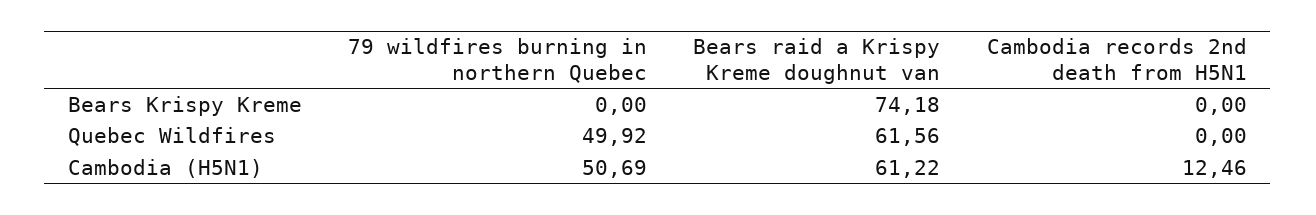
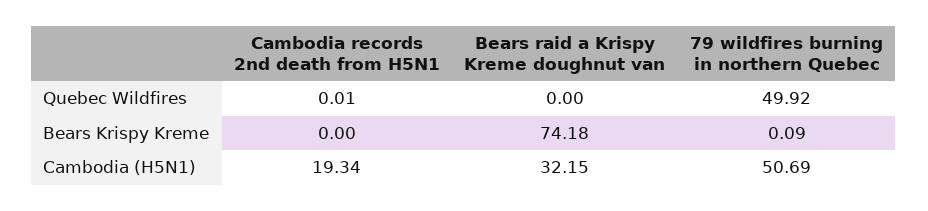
  {
    "79 wildfires burning in northern Quebec": {
-     "Bears Krispy Kreme": 0,
+     "Bears Krispy Kreme": 0.09,
      "Quebec Wildfires": 49.92,
      "Cambodia (H5N1)": 50.69
    },
    "Bears raid a Krispy Kreme doughnut van": {
      "Bears Krispy Kreme": 74.18,
-     "Quebec Wildfires": 61.56,
+     "Quebec Wildfires": 0,
-     "Cambodia (H5N1)": 61.22
+     "Cambodia (H5N1)": 32.15
    },
    "Cambodia records 2nd death from H5N1": {
      "Bears Krispy Kreme": 0,
-     "Quebec Wildfires": 0,
+     "Quebec Wildfires": 0.01,
-     "Cambodia (H5N1)": 12.46
+     "Cambodia (H5N1)": 19.34
    }
  }

